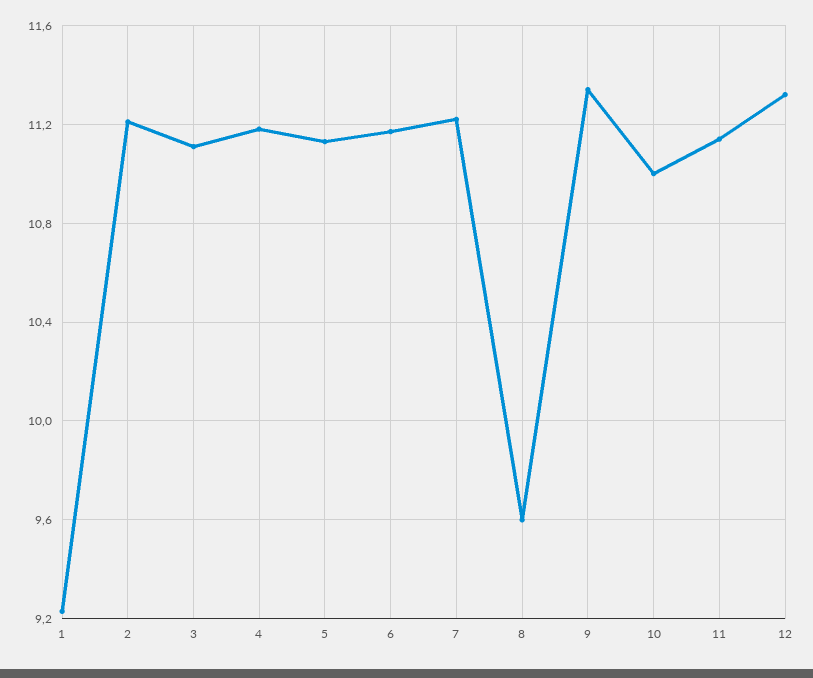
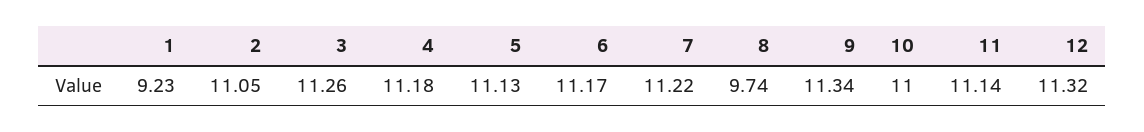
  {
    "1": 9.23,
-   "2": 11.2,
+   "2": 11.05,
-   "3": 11.1,
+   "3": 11.26,
    "4": 11.18,
    "5": 11.13,
    "6": 11.17,
    "7": 11.22,
-   "8": 9.6,
+   "8": 9.74,
    "9": 11.34,
    "10": 11,
    "11": 11.14,
    "12": 11.32
  }

